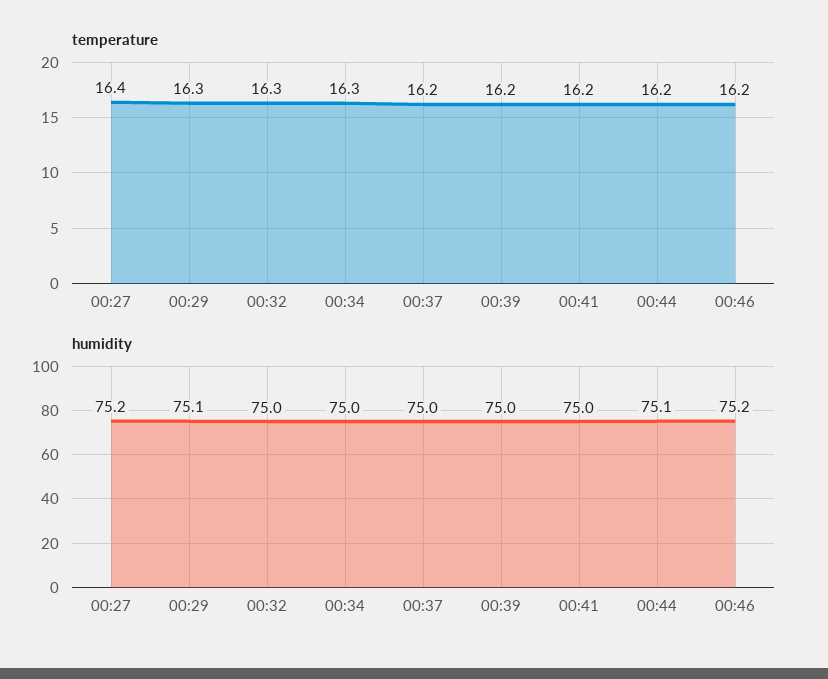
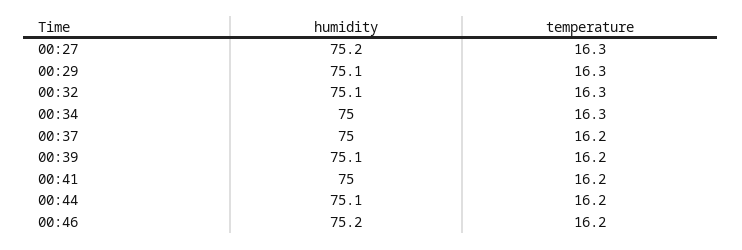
  {
    "temperature": {
-     "00:27": 16.4,
+     "00:27": 16.3,
      "00:29": 16.3,
      "00:32": 16.3,
      "00:34": 16.3,
      "00:37": 16.2,
      "00:39": 16.2,
      "00:41": 16.2,
      "00:44": 16.2,
      "00:46": 16.2
    },
    "humidity": {
      "00:27": 75.2,
      "00:29": 75.1,
-     "00:32": 75,
+     "00:32": 75.1,
      "00:34": 75,
      "00:37": 75,
-     "00:39": 75,
+     "00:39": 75.1,
      "00:41": 75,
      "00:44": 75.1,
      "00:46": 75.2
    }
  }

